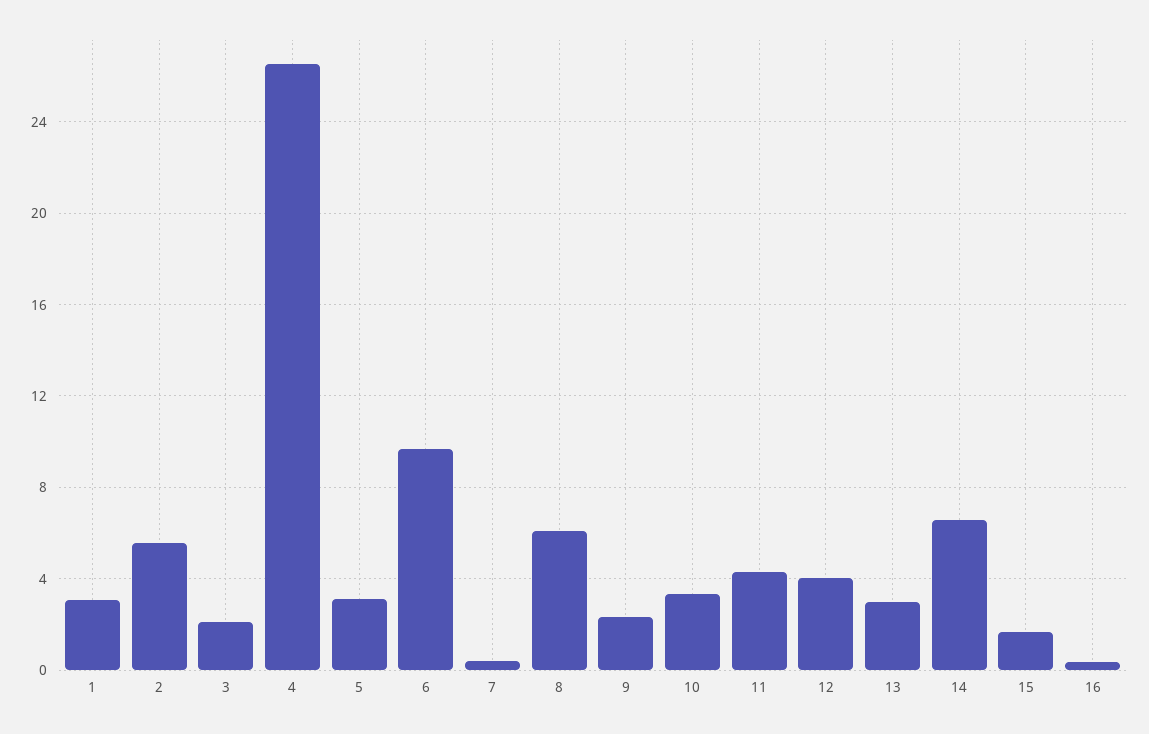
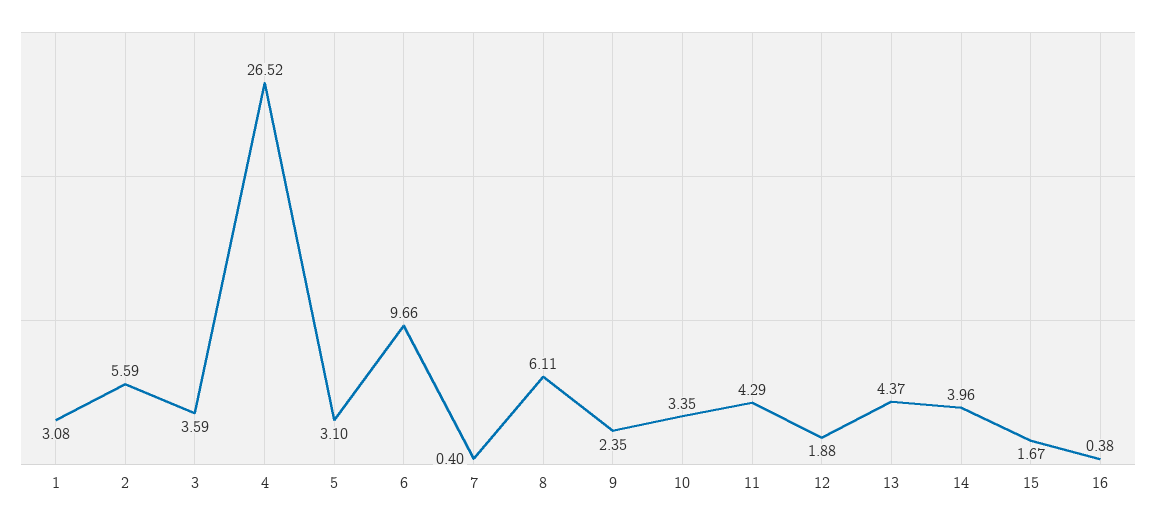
  {
    "1": 3.08,
    "2": 5.59,
-   "3": 2,
+   "3": 3.59,
    "4": 26.52,
    "5": 3.1,
    "6": 9.66,
    "7": 0.4,
    "8": 6.11,
    "9": 2.35,
    "10": 3.35,
    "11": 4.29,
-   "12": 4,
+   "12": 1.88,
-   "13": 3,
+   "13": 4.37,
-   "14": 6.5,
+   "14": 3.96,
    "15": 1.67,
    "16": 0.38
  }

